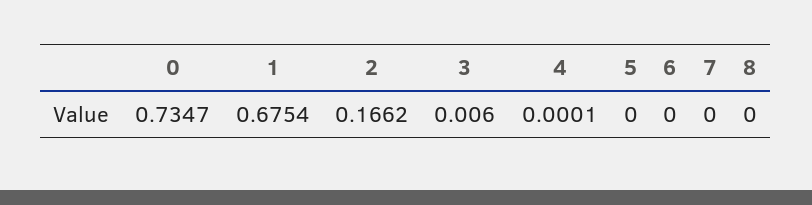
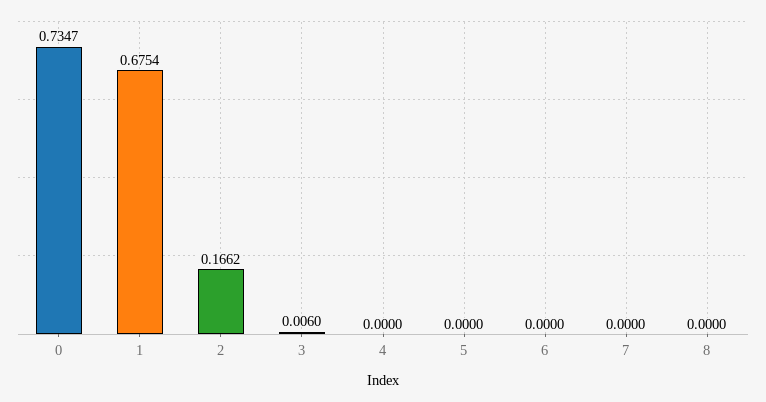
  {
    "0": 0.7347,
    "1": 0.6754,
    "2": 0.1662,
    "3": 0.006,
-   "4": 0.0001,
+   "4": 0,
    "5": 0,
    "6": 0,
    "7": 0,
    "8": 0
  }

